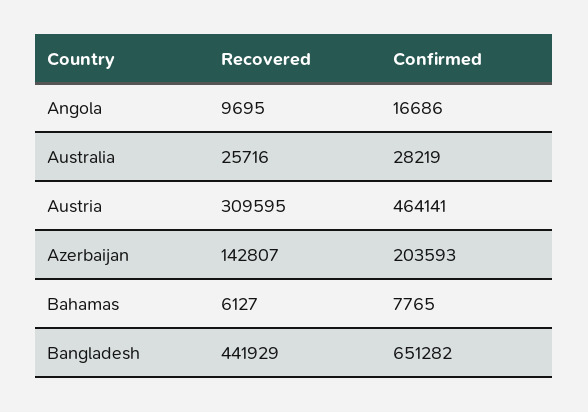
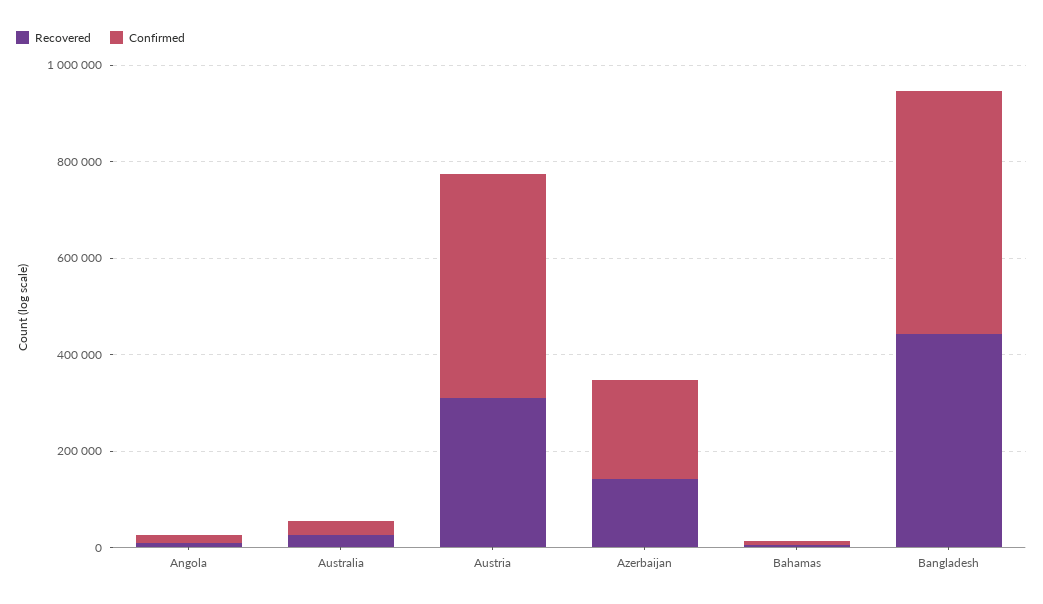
  {
    "Recovered": {
      "Angola": 9695,
      "Australia": 25716,
      "Austria": 309595,
      "Azerbaijan": 142807,
      "Bahamas": 6127,
      "Bangladesh": 441929
    },
    "Confirmed": {
      "Angola": 16686,
      "Australia": 28219,
      "Austria": 464141,
      "Azerbaijan": 203593,
      "Bahamas": 7765,
-     "Bangladesh": 651282
+     "Bangladesh": 500000
    }
  }

